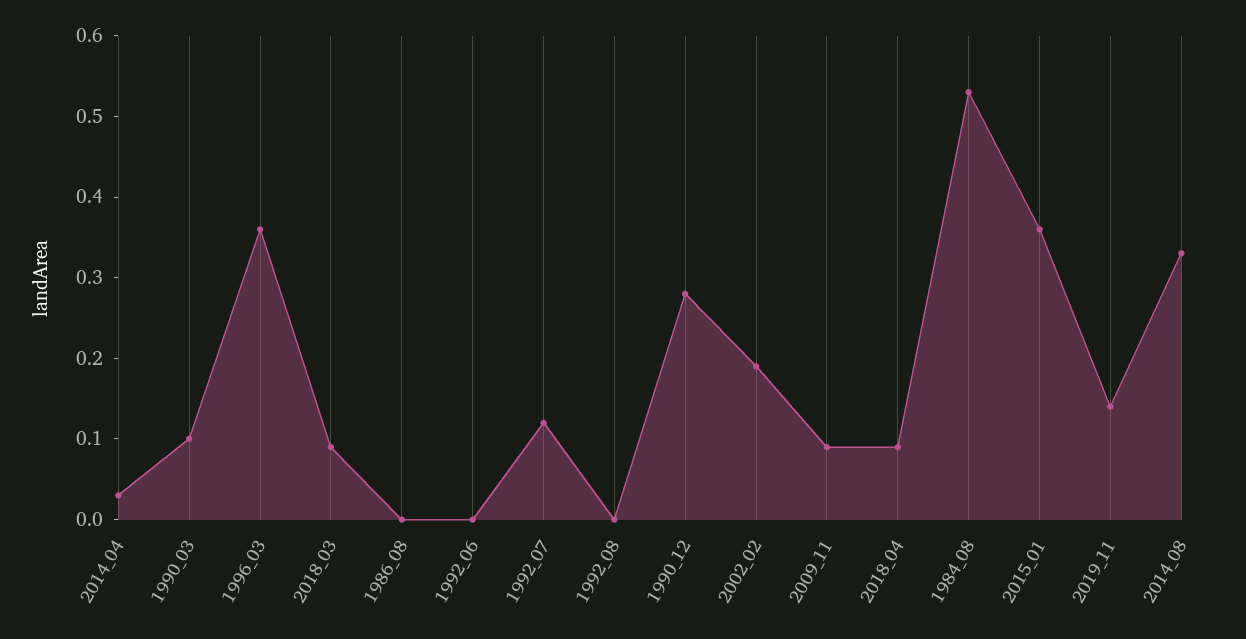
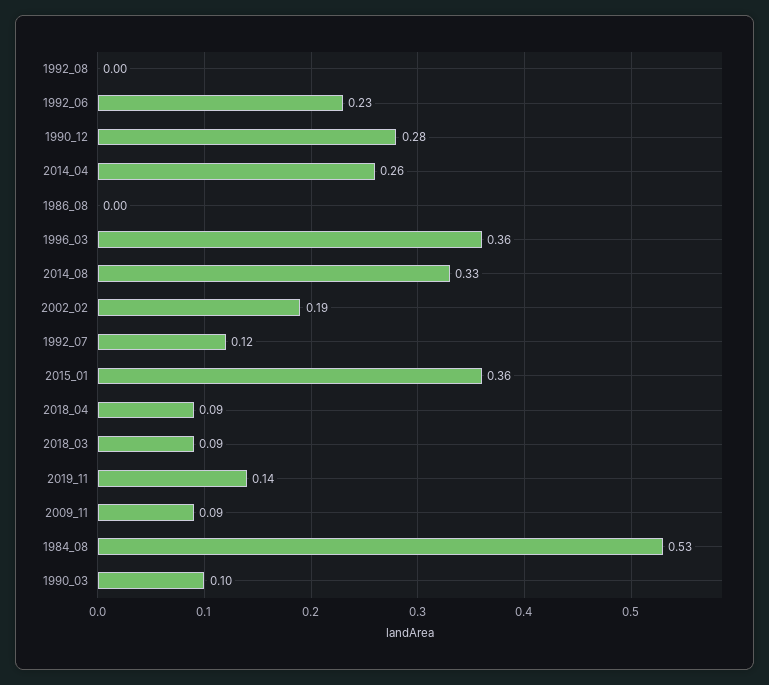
  {
-   "2014_04": 0.03,
+   "2014_04": 0.26,
    "1990_03": 0.1,
    "1996_03": 0.36,
    "2018_03": 0.09,
    "1986_08": 0,
-   "1992_06": 0,
+   "1992_06": 0.23,
    "1992_07": 0.12,
    "1992_08": 0,
    "1990_12": 0.28,
    "2002_02": 0.19,
    "2009_11": 0.09,
    "2018_04": 0.09,
    "1984_08": 0.53,
    "2015_01": 0.36,
    "2019_11": 0.14,
    "2014_08": 0.33
  }

